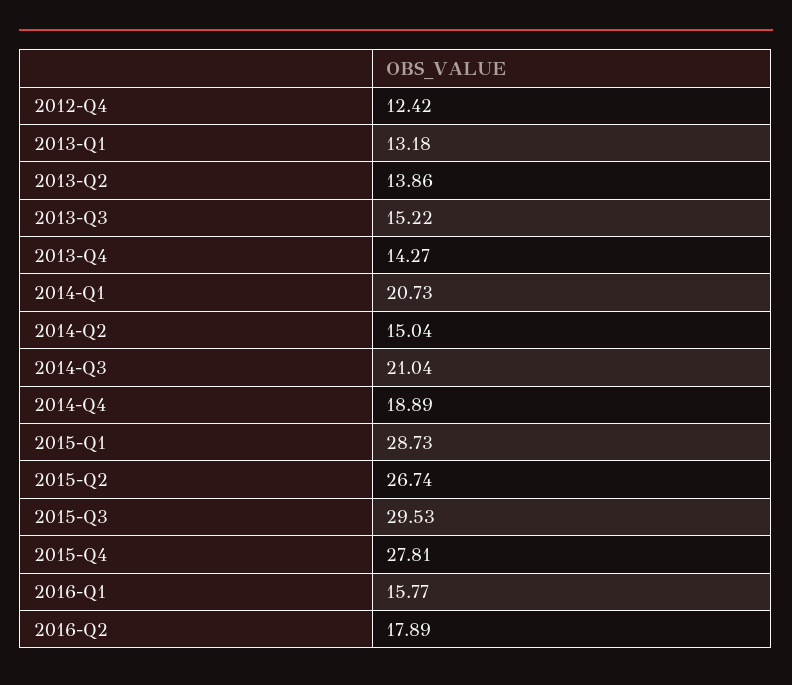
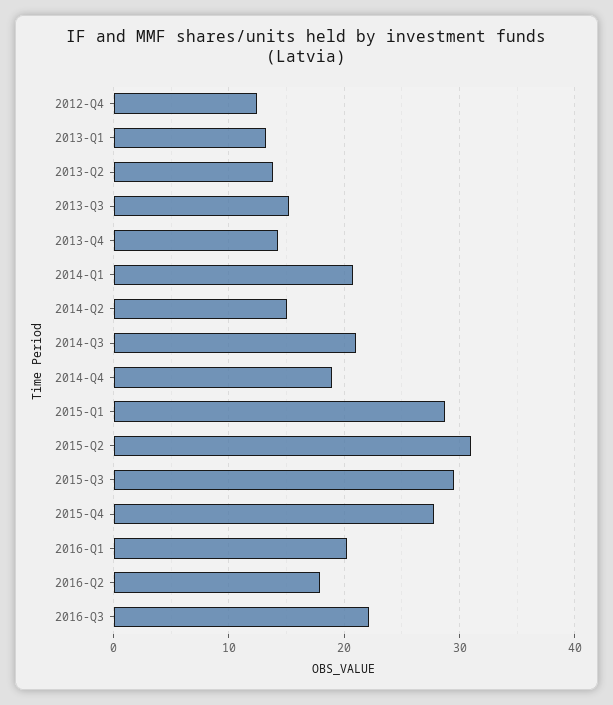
  {
    "2012-Q4": 12.42,
    "2013-Q1": 13.18,
    "2013-Q2": 13.86,
    "2013-Q3": 15.22,
    "2013-Q4": 14.27,
    "2014-Q1": 20.73,
    "2014-Q2": 15.04,
    "2014-Q3": 21.04,
    "2014-Q4": 18.89,
    "2015-Q1": 28.73,
-   "2015-Q2": 26.74,
+   "2015-Q2": 31,
    "2015-Q3": 29.53,
    "2015-Q4": 27.81,
-   "2016-Q1": 15.77,
+   "2016-Q1": 20,
-   "2016-Q2": 17.89
+   "2016-Q2": 17.89,
+   "2016-Q3": 22
  }

